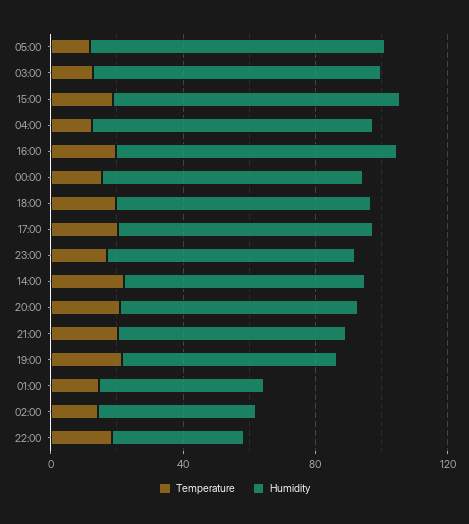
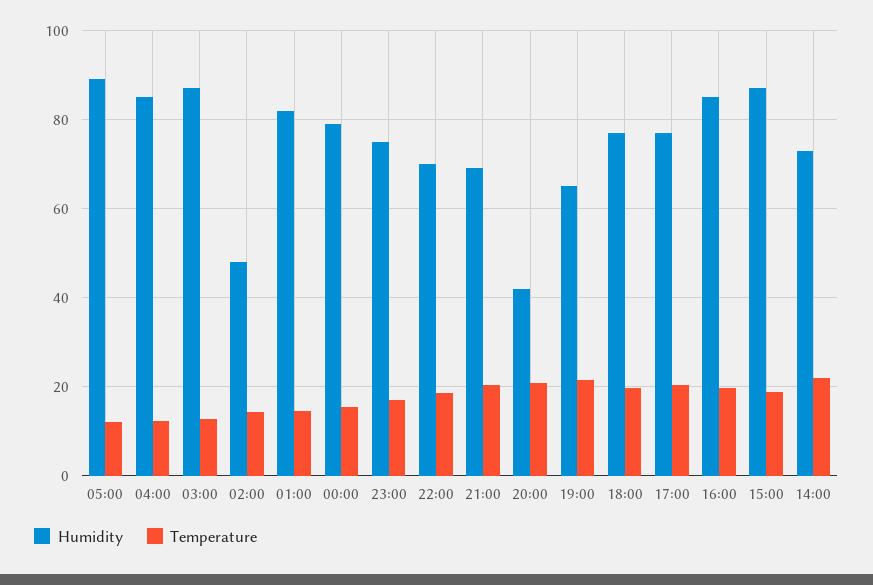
  {
    "Temperature": {
      "05:00": 12,
      "03:00": 12,
      "15:00": 18,
      "04:00": 12,
      "16:00": 20,
      "00:00": 16,
      "18:00": 20,
      "17:00": 20,
      "23:00": 16,
      "14:00": 22,
      "20:00": 20,
      "21:00": 20,
      "19:00": 22,
      "01:00": 14,
      "02:00": 14,
      "22:00": 18
    },
    "Humidity": {
      "05:00": 90,
      "03:00": 88,
      "15:00": 88,
      "04:00": 86,
      "16:00": 86,
      "00:00": 80,
      "18:00": 78,
      "17:00": 78,
      "23:00": 76,
      "14:00": 74,
-     "20:00": 70,
+     "20:00": 42,
      "21:00": 70,
      "19:00": 66,
-     "01:00": 50,
+     "01:00": 82,
      "02:00": 48,
-     "22:00": 40
+     "22:00": 70
    }
  }

